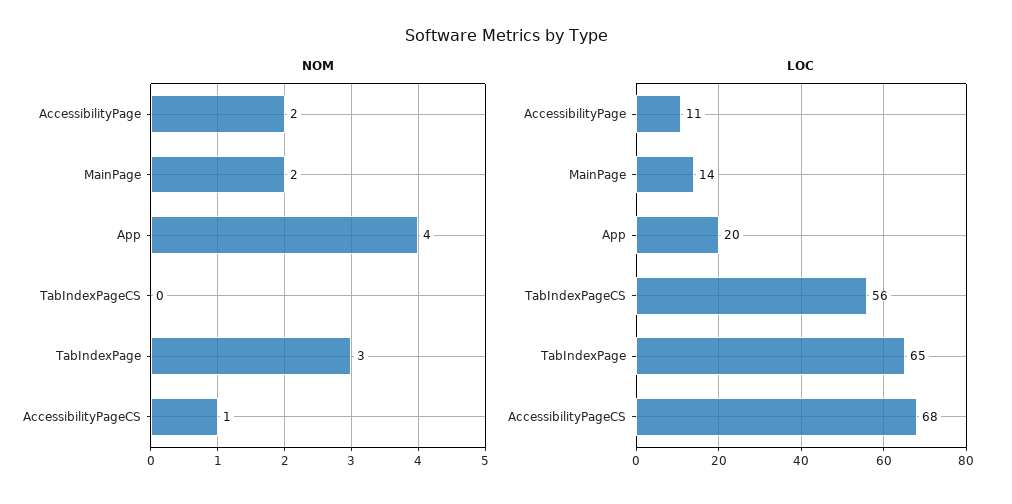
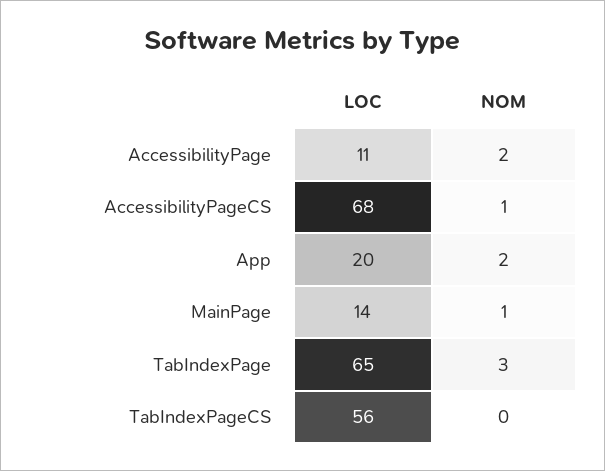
  {
    "NOM": {
      "AccessibilityPage": 2,
-     "MainPage": 2,
+     "MainPage": 1,
-     "App": 4,
+     "App": 2,
      "TabIndexPageCS": 0,
      "TabIndexPage": 3,
      "AccessibilityPageCS": 1
    },
    "LOC": {
      "AccessibilityPage": 11,
      "MainPage": 14,
      "App": 20,
      "TabIndexPageCS": 56,
      "TabIndexPage": 65,
      "AccessibilityPageCS": 68
    }
  }

